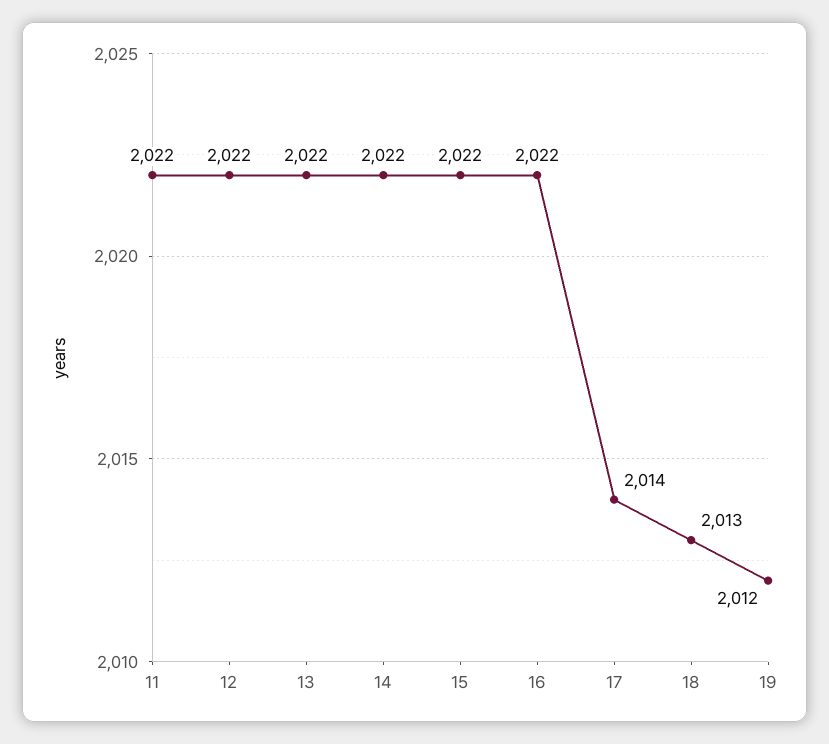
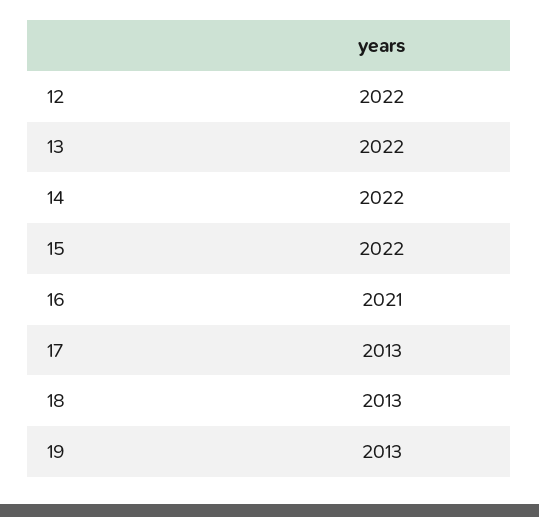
  {
-   "11": 2022,
    "12": 2022,
    "13": 2022,
    "14": 2022,
    "15": 2022,
-   "16": 2022,
+   "16": 2021,
-   "17": 2014,
+   "17": 2013,
    "18": 2013,
-   "19": 2012
+   "19": 2013
  }

